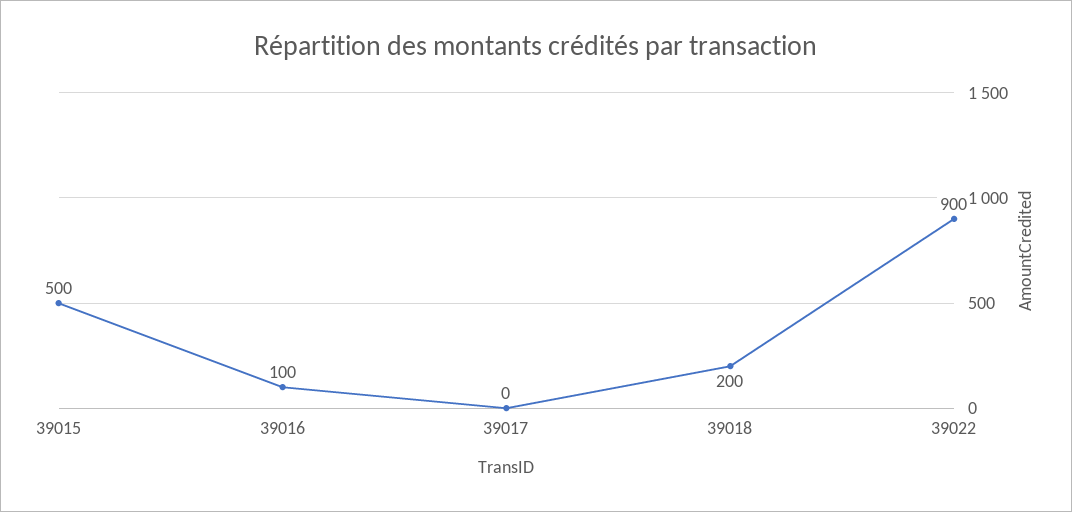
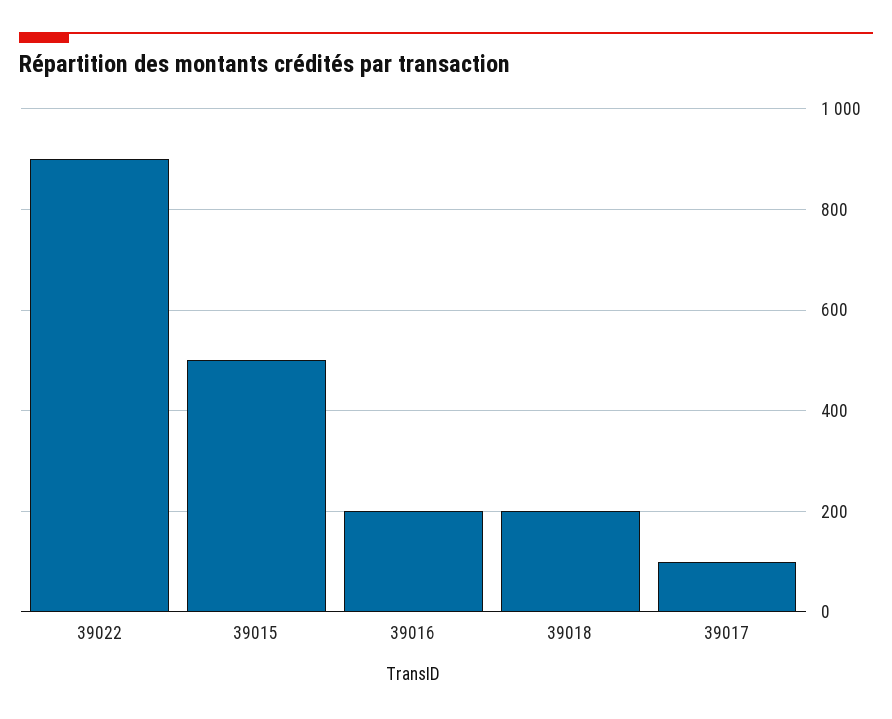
  {
    "39015": 500,
-   "39016": 100,
+   "39016": 200,
-   "39017": 0,
+   "39017": 100,
    "39018": 200,
    "39022": 900
  }

